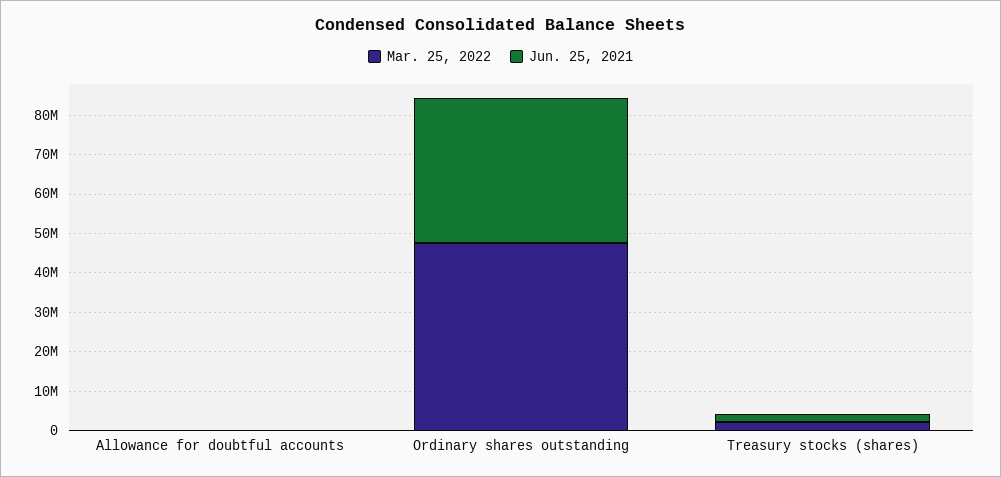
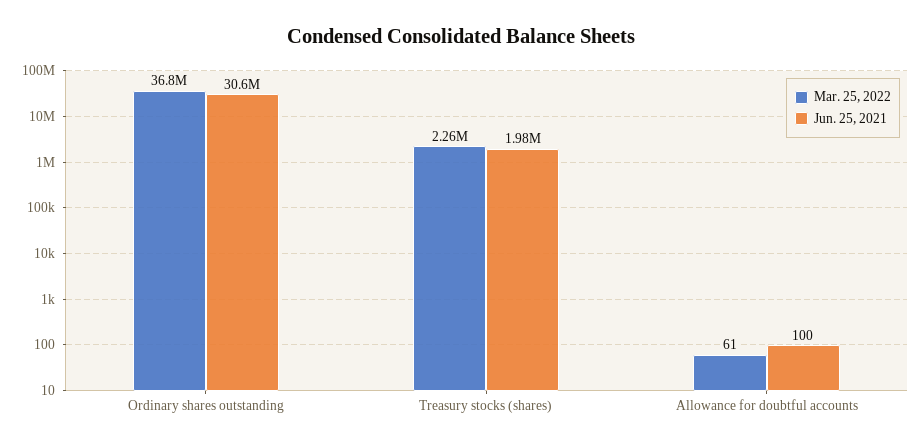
  {
    "Mar. 25, 2022": {
      "Allowance for doubtful accounts": 61,
-     "Ordinary shares outstanding": 47500000,
+     "Ordinary shares outstanding": 36800000,
      "Treasury stocks (shares)": 2260000
    },
    "Jun. 25, 2021": {
      "Allowance for doubtful accounts": 100,
-     "Ordinary shares outstanding": 37500000,
+     "Ordinary shares outstanding": 30600000,
      "Treasury stocks (shares)": 1980000
    }
  }

